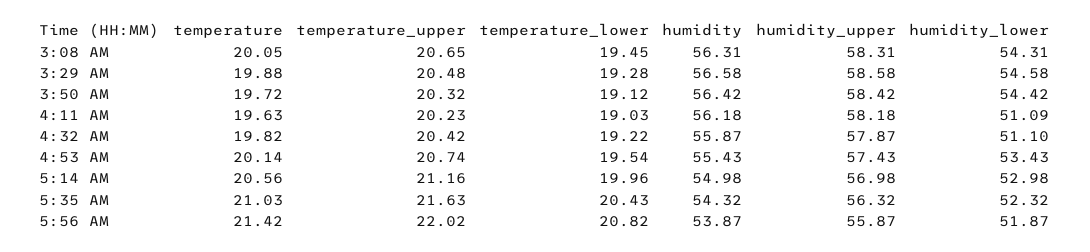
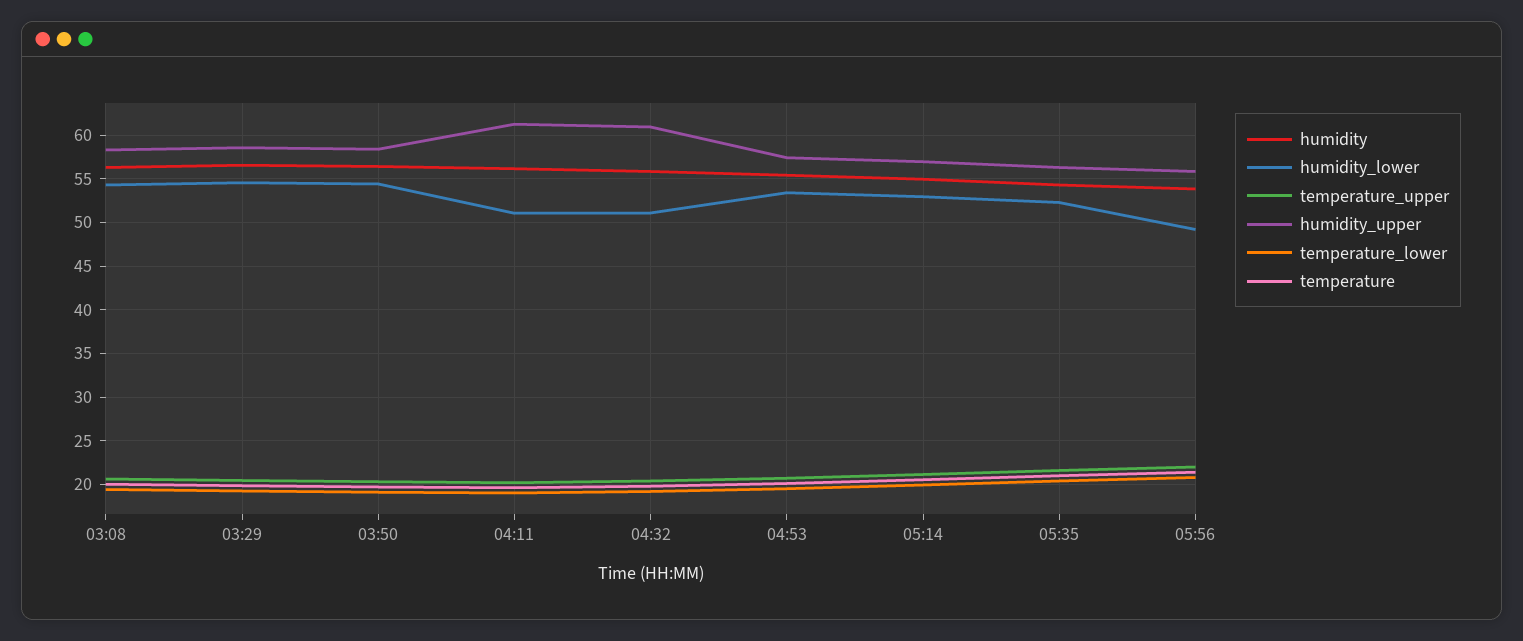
  {
    "temperature": {
      "3:08 AM": 20.05,
      "3:29 AM": 19.88,
      "3:50 AM": 19.72,
      "4:11 AM": 19.63,
      "4:32 AM": 19.82,
      "4:53 AM": 20.14,
      "5:14 AM": 20.56,
      "5:35 AM": 21.03,
      "5:56 AM": 21.42
    },
    "temperature_upper": {
      "3:08 AM": 20.65,
      "3:29 AM": 20.48,
      "3:50 AM": 20.32,
      "4:11 AM": 20.23,
      "4:32 AM": 20.42,
      "4:53 AM": 20.74,
      "5:14 AM": 21.16,
      "5:35 AM": 21.63,
      "5:56 AM": 22.02
    },
    "temperature_lower": {
      "3:08 AM": 19.45,
      "3:29 AM": 19.28,
      "3:50 AM": 19.12,
      "4:11 AM": 19.03,
      "4:32 AM": 19.22,
      "4:53 AM": 19.54,
      "5:14 AM": 19.96,
      "5:35 AM": 20.43,
      "5:56 AM": 20.82
    },
    "humidity": {
      "3:08 AM": 56.31,
      "3:29 AM": 56.58,
      "3:50 AM": 56.42,
      "4:11 AM": 56.18,
      "4:32 AM": 55.87,
      "4:53 AM": 55.43,
      "5:14 AM": 54.98,
      "5:35 AM": 54.32,
      "5:56 AM": 53.87
    },
    "humidity_upper": {
      "3:08 AM": 58.31,
      "3:29 AM": 58.58,
      "3:50 AM": 58.42,
-     "4:11 AM": 58.18,
+     "4:11 AM": 61,
-     "4:32 AM": 57.87,
+     "4:32 AM": 61,
      "4:53 AM": 57.43,
      "5:14 AM": 56.98,
      "5:35 AM": 56.32,
      "5:56 AM": 55.87
    },
    "humidity_lower": {
      "3:08 AM": 54.31,
      "3:29 AM": 54.58,
      "3:50 AM": 54.42,
      "4:11 AM": 51.09,
      "4:32 AM": 51.1,
      "4:53 AM": 53.43,
      "5:14 AM": 52.98,
      "5:35 AM": 52.32,
-     "5:56 AM": 51.87
+     "5:56 AM": 49
    }
  }

